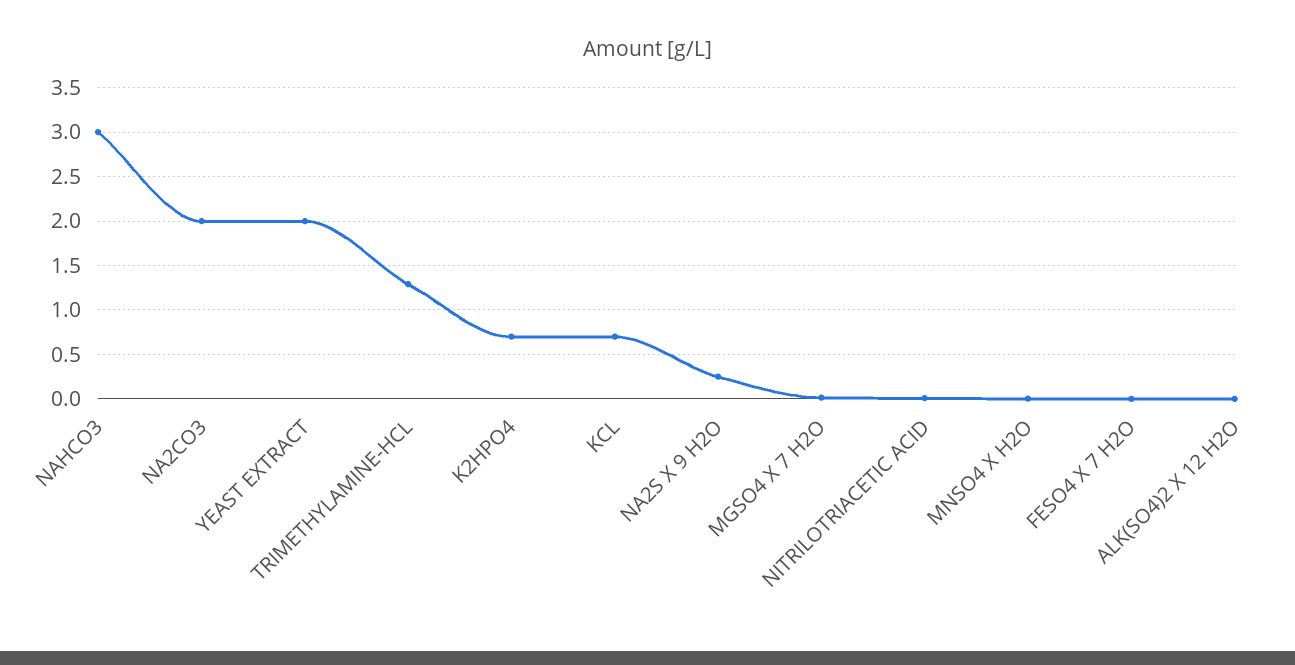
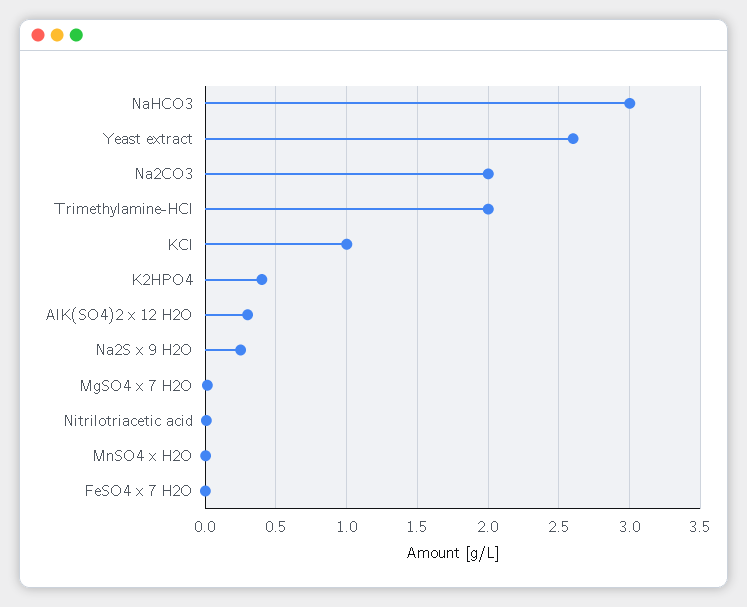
  {
    "NAHCO3": 3,
    "NA2CO3": 2,
-   "YEAST EXTRACT": 2,
+   "YEAST EXTRACT": 2.6,
-   "TRIMETHYLAMINE-HCL": 1.3,
+   "TRIMETHYLAMINE-HCL": 2,
-   "K2HPO4": 0.7,
+   "K2HPO4": 0.4,
-   "KCL": 0.7,
+   "KCL": 1,
    "NA2S X 9 H2O": 0.25,
    "MGSO4 X 7 H2O": 0,
    "NITRILOTRIACETIC ACID": 0,
    "MNSO4 X H2O": 0,
    "FESO4 X 7 H2O": 0,
-   "ALK(SO4)2 X 12 H2O": 0
+   "ALK(SO4)2 X 12 H2O": 0.3
  }

